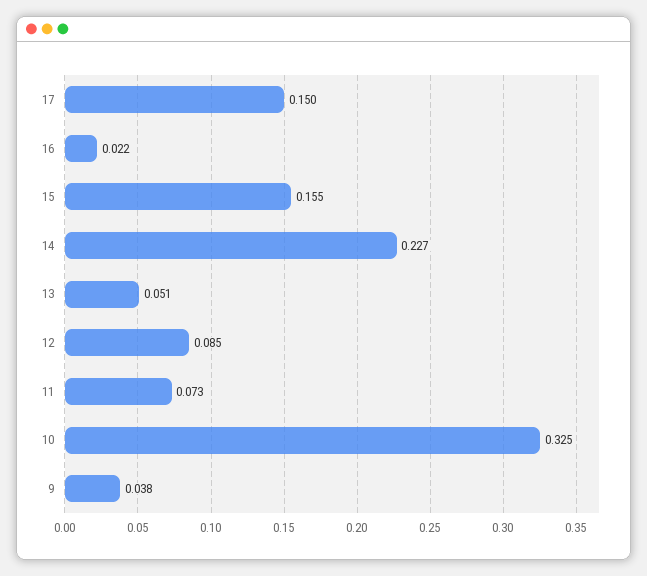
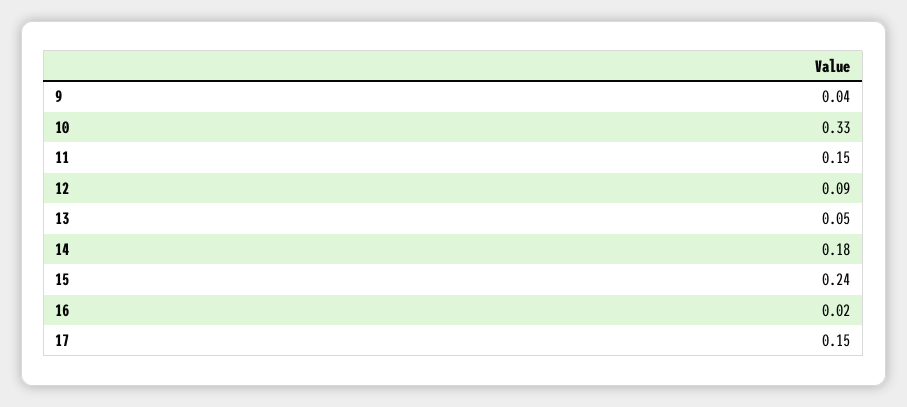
  {
    "17": 0.15,
    "16": 0.022,
-   "15": 0.155,
+   "15": 0.24,
-   "14": 0.227,
+   "14": 0.18,
    "13": 0.051,
    "12": 0.085,
-   "11": 0.073,
+   "11": 0.15,
    "10": 0.325,
    "9": 0.038
  }

